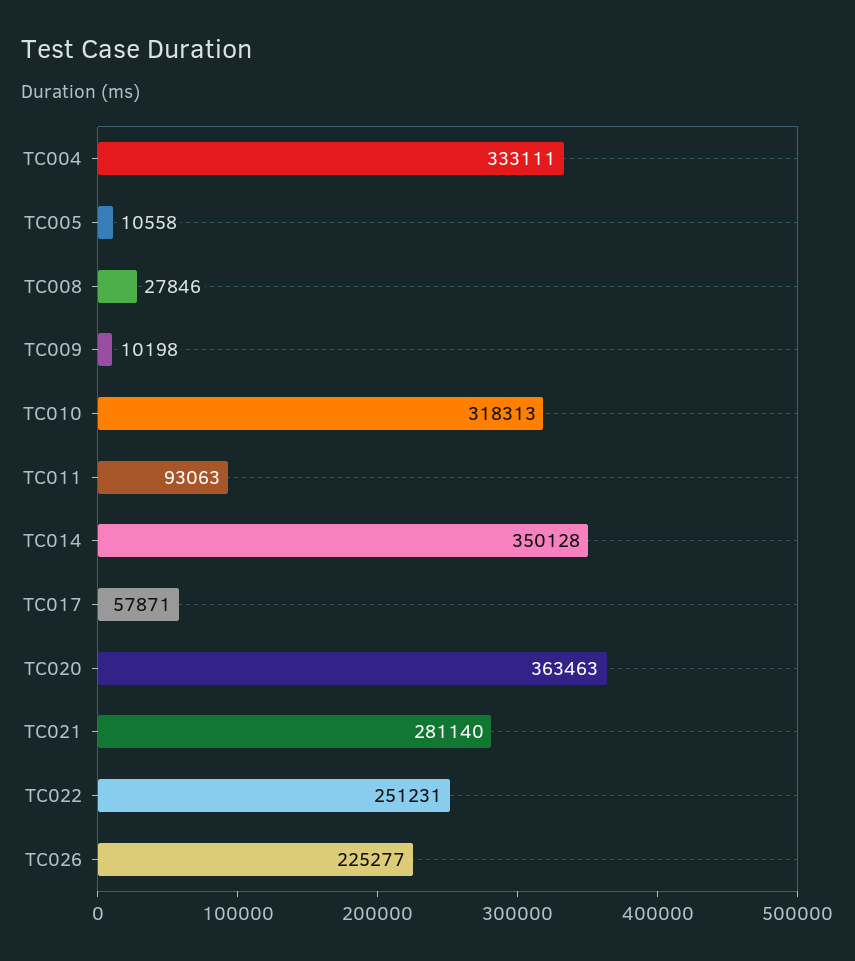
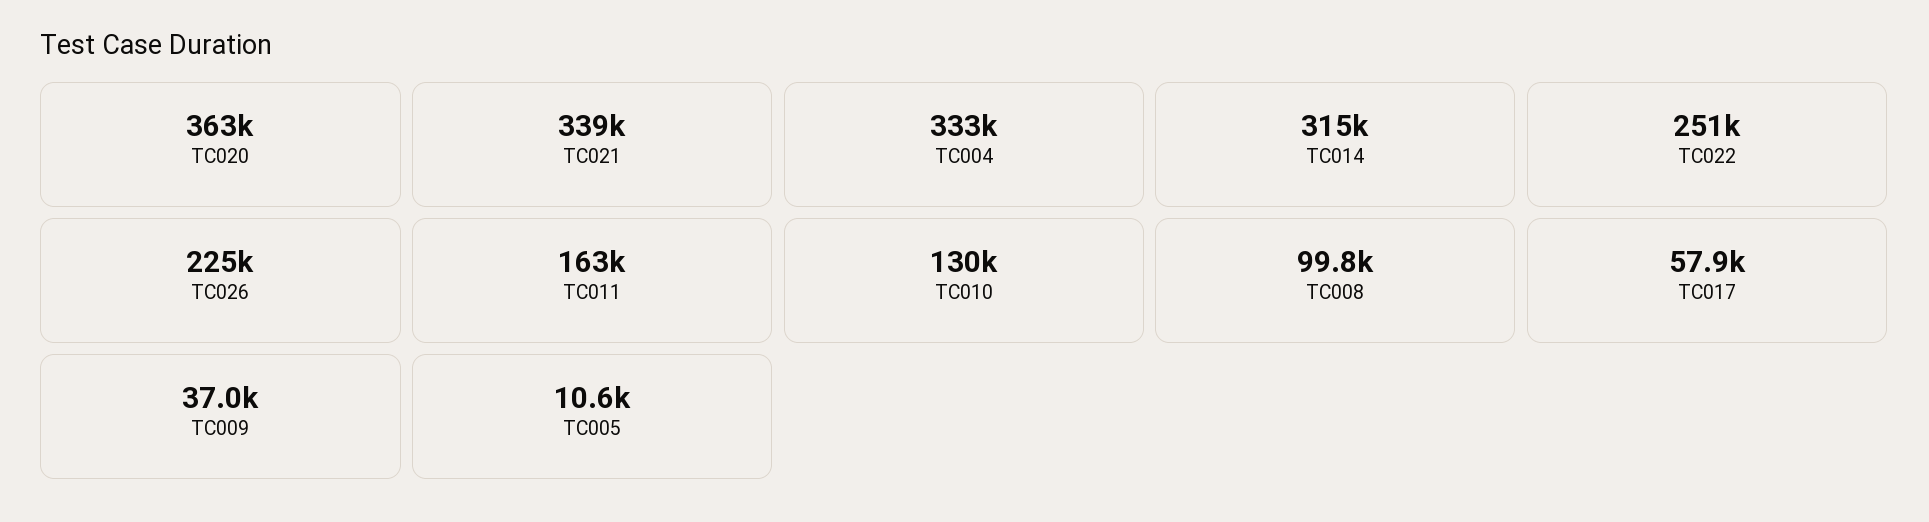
  {
    "TC004": 333111,
    "TC005": 10558,
-   "TC008": 27846,
+   "TC008": 99800,
-   "TC009": 10198,
+   "TC009": 37000,
-   "TC010": 318313,
+   "TC010": 130000,
-   "TC011": 93063,
+   "TC011": 163000,
-   "TC014": 350128,
+   "TC014": 315000,
    "TC017": 57871,
    "TC020": 363463,
-   "TC021": 281140,
+   "TC021": 339000,
    "TC022": 251231,
    "TC026": 225277
  }

